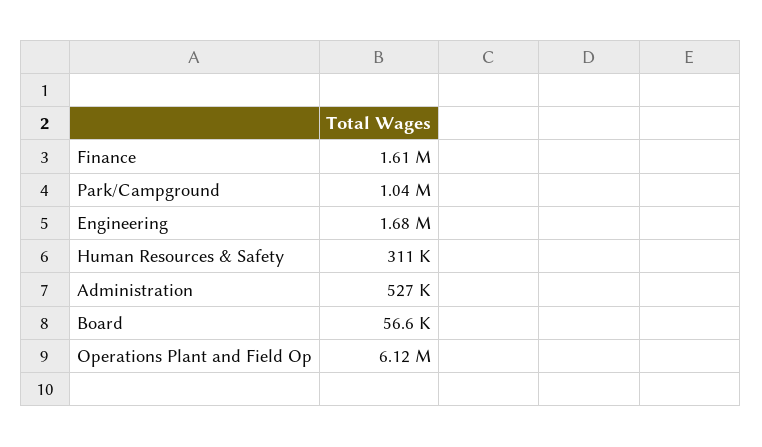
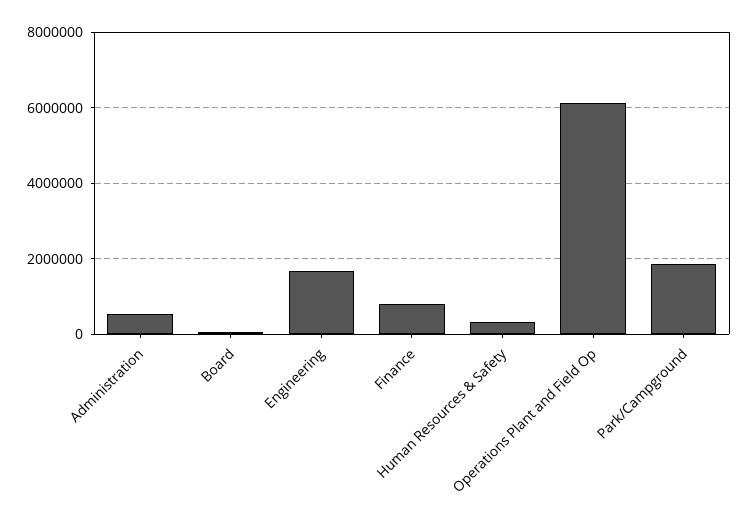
  {
-   "Finance": 1610000,
+   "Finance": 800000,
-   "Park/Campground": 1040000,
+   "Park/Campground": 1800000,
    "Engineering": 1680000,
    "Human Resources & Safety": 311000,
    "Administration": 527000,
    "Board": 56600,
    "Operations Plant and Field Op": 6120000
  }

